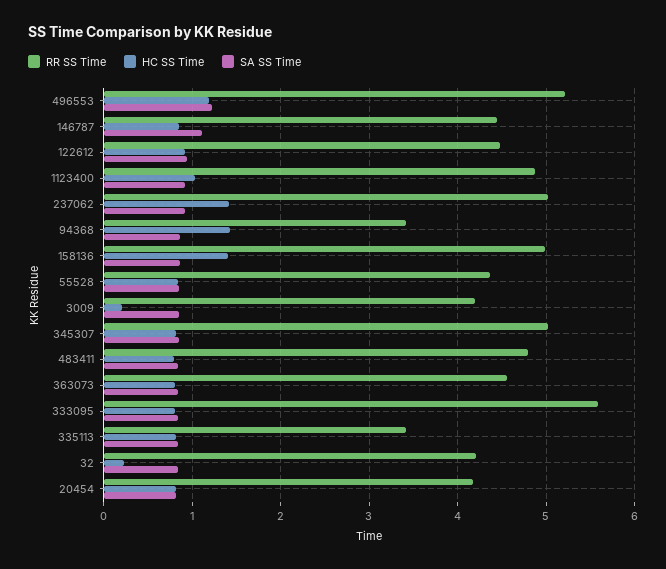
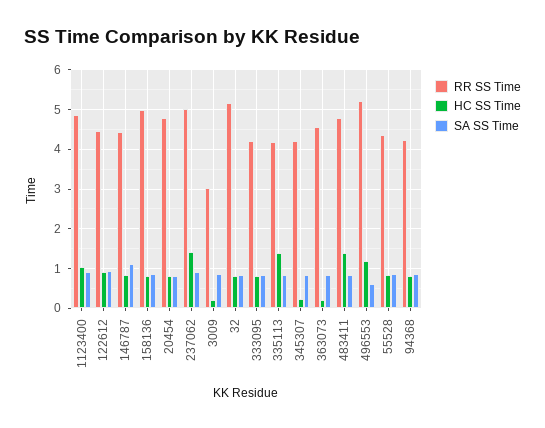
  {
    "RR SS Time": {
      "496553": 5.2,
      "146787": 4.4,
      "122612": 4.5,
      "1123400": 4.9,
      "237062": 5,
-     "94368": 3.4,
+     "94368": 4.2,
      "158136": 5,
      "55528": 4.4,
-     "3009": 4.2,
+     "3009": 3,
-     "345307": 5,
+     "345307": 4.2,
      "483411": 4.8,
      "363073": 4.6,
-     "333095": 5.6,
+     "333095": 4.2,
-     "335113": 3.4,
+     "335113": 4.2,
-     "32": 4.2,
+     "32": 5.2,
-     "20454": 4.2
+     "20454": 4.8
    },
    "HC SS Time": {
      "496553": 1.2,
      "146787": 0.8,
      "122612": 0.9,
      "1123400": 1,
      "237062": 1.4,
-     "94368": 1.4,
+     "94368": 0.8,
-     "158136": 1.4,
+     "158136": 0.8,
      "55528": 0.8,
      "3009": 0.2,
-     "345307": 0.8,
+     "345307": 0.2,
-     "483411": 0.8,
+     "483411": 1.4,
-     "363073": 0.8,
+     "363073": 0.2,
      "333095": 0.8,
-     "335113": 0.8,
+     "335113": 1.4,
-     "32": 0.2,
+     "32": 0.8,
      "20454": 0.8
    },
    "SA SS Time": {
-     "496553": 1.2,
+     "496553": 0.6,
      "146787": 1.1,
      "122612": 0.9,
      "1123400": 0.9,
      "237062": 0.9,
      "94368": 0.9,
      "158136": 0.9,
      "55528": 0.8,
      "3009": 0.8,
      "345307": 0.8,
      "483411": 0.8,
      "363073": 0.8,
      "333095": 0.8,
      "335113": 0.8,
      "32": 0.8,
      "20454": 0.8
    }
  }

